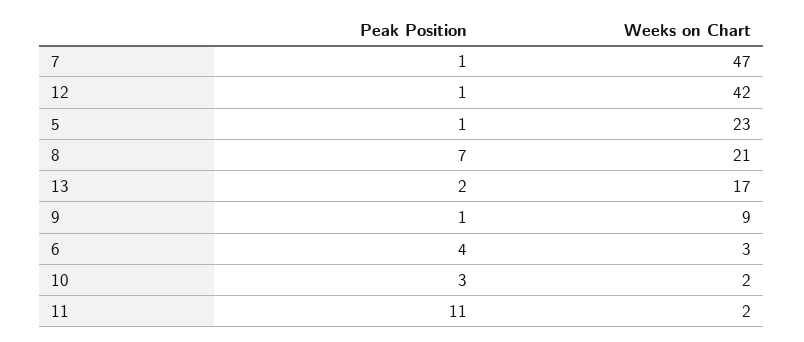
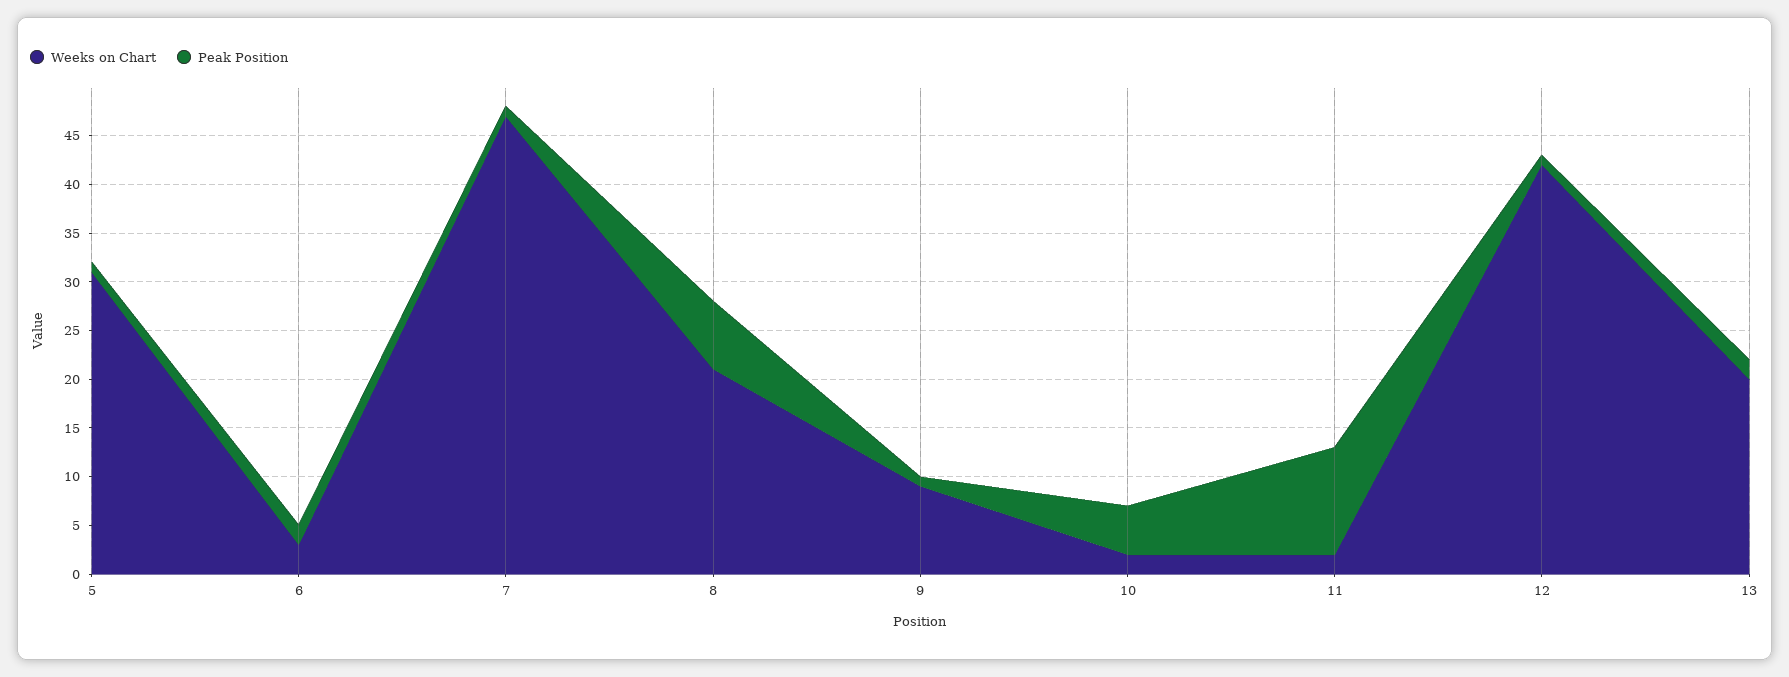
  {
    "Peak Position": {
      "7": 1,
      "12": 1,
      "5": 1,
      "8": 7,
      "13": 2,
      "9": 1,
-     "6": 4,
+     "6": 2,
-     "10": 3,
+     "10": 5,
      "11": 11
    },
    "Weeks on Chart": {
      "7": 47,
      "12": 42,
-     "5": 23,
+     "5": 31,
      "8": 21,
-     "13": 17,
+     "13": 20,
      "9": 9,
      "6": 3,
      "10": 2,
      "11": 2
    }
  }

